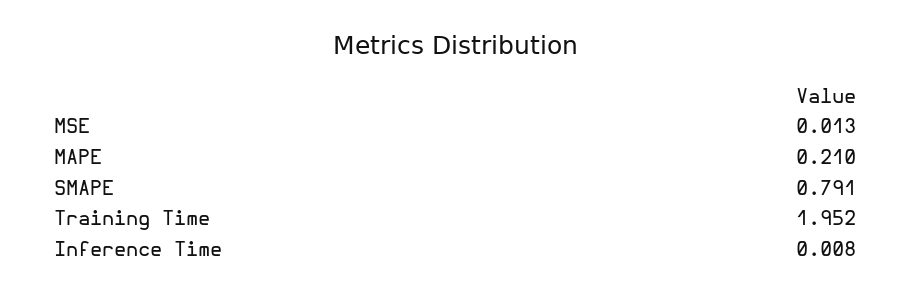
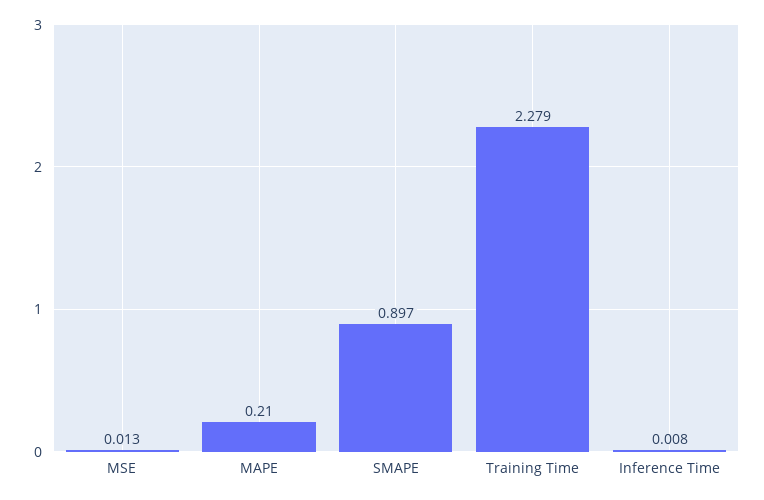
  {
    "MSE": 0.013,
    "MAPE": 0.21,
-   "SMAPE": 0.791,
+   "SMAPE": 0.897,
-   "Training Time": 1.952,
+   "Training Time": 2.279,
    "Inference Time": 0.008
  }

